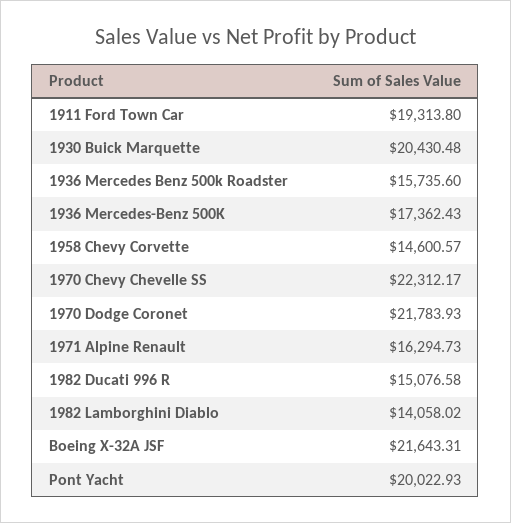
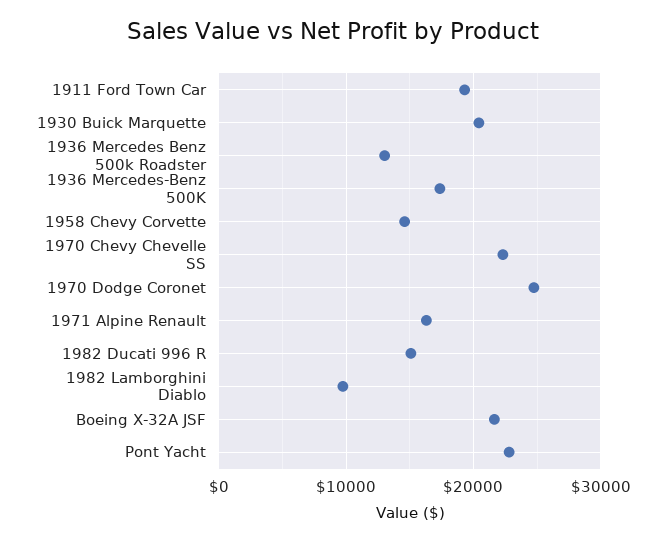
  {
    "1911 Ford Town Car": 19313.8,
    "1930 Buick Marquette": 20430.48,
-   "1936 Mercedes Benz 500k Roadster": 15735.6,
+   "1936 Mercedes Benz 500k Roadster": 13000,
    "1936 Mercedes-Benz 500K": 17362.43,
    "1958 Chevy Corvette": 14600.57,
    "1970 Chevy Chevelle SS": 22312.17,
-   "1970 Dodge Coronet": 21783.93,
+   "1970 Dodge Coronet": 25000,
    "1971 Alpine Renault": 16294.73,
    "1982 Ducati 996 R": 15076.58,
-   "1982 Lamborghini Diablo": 14058.02,
+   "1982 Lamborghini Diablo": 10000,
    "Boeing X-32A JSF": 21643.31,
-   "Pont Yacht": 20022.93
+   "Pont Yacht": 23000
  }

